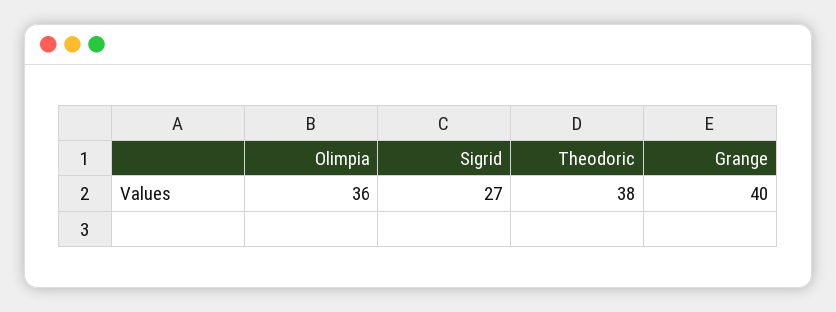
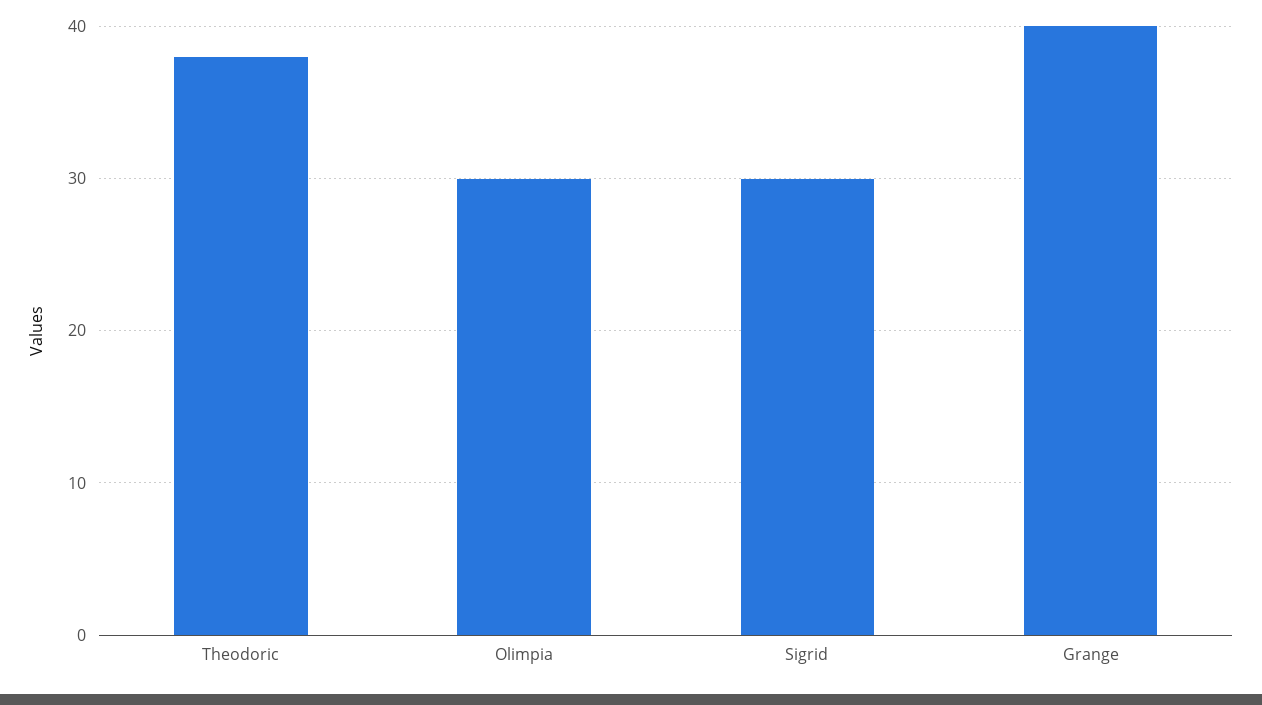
  {
-   "Olimpia": 36,
+   "Olimpia": 30,
-   "Sigrid": 27,
+   "Sigrid": 30,
    "Theodoric": 38,
    "Grange": 40
  }

